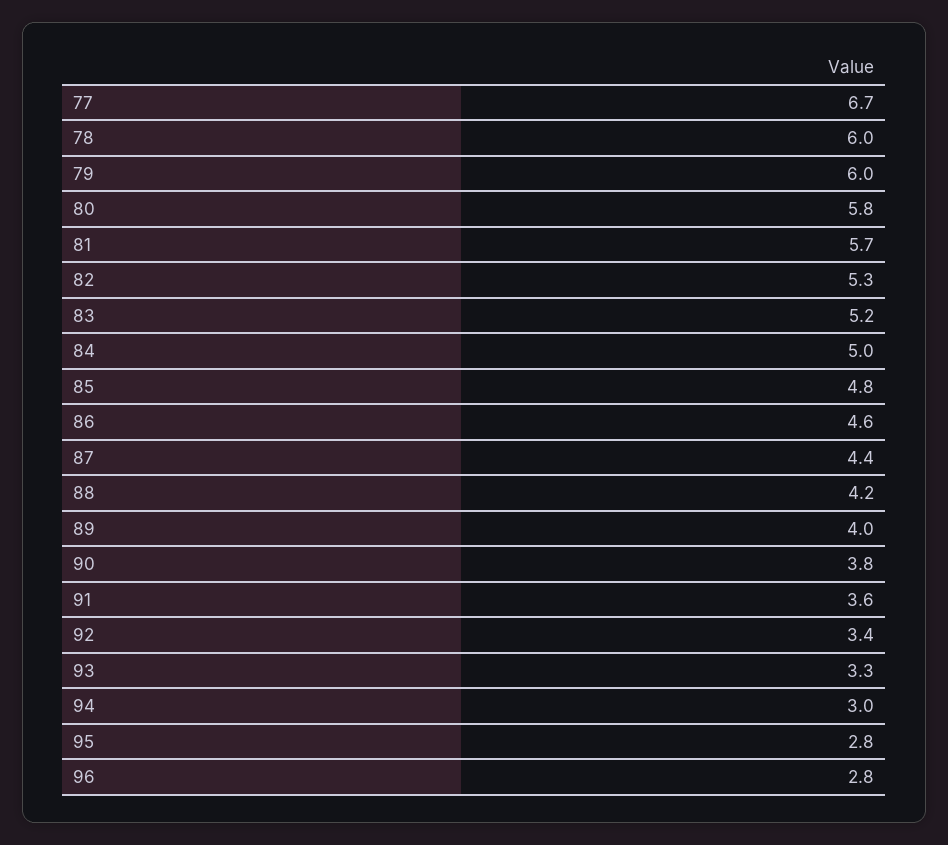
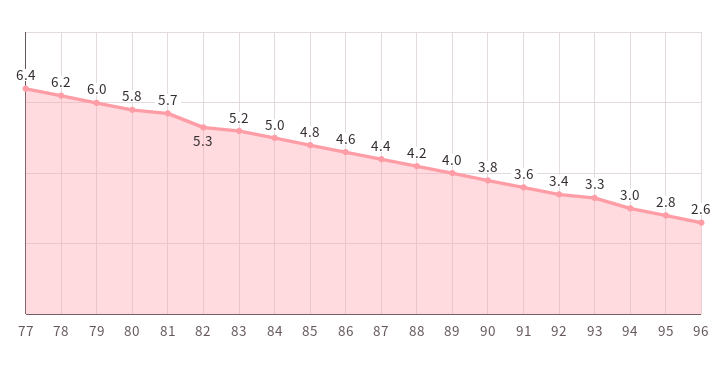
  {
-   "77": 6.7,
+   "77": 6.4,
-   "78": 6,
+   "78": 6.2,
    "79": 6,
    "80": 5.8,
    "81": 5.7,
    "82": 5.3,
    "83": 5.2,
    "84": 5,
    "85": 4.8,
    "86": 4.6,
    "87": 4.4,
    "88": 4.2,
    "89": 4,
    "90": 3.8,
    "91": 3.6,
    "92": 3.4,
    "93": 3.3,
    "94": 3,
    "95": 2.8,
-   "96": 2.8
+   "96": 2.6
  }

